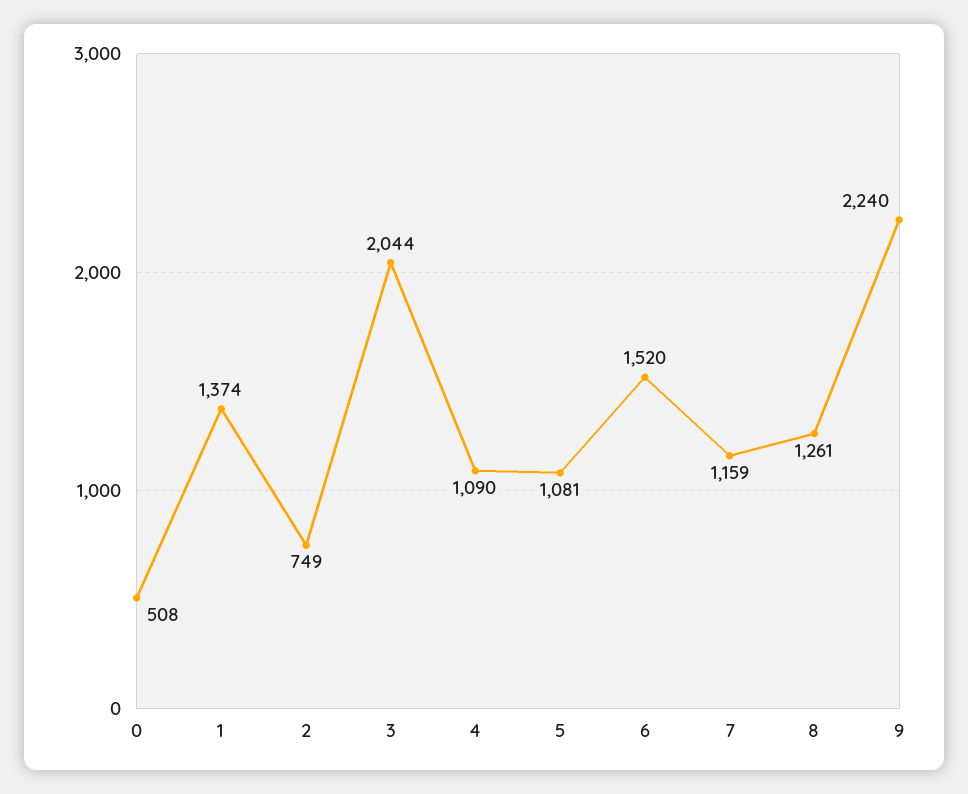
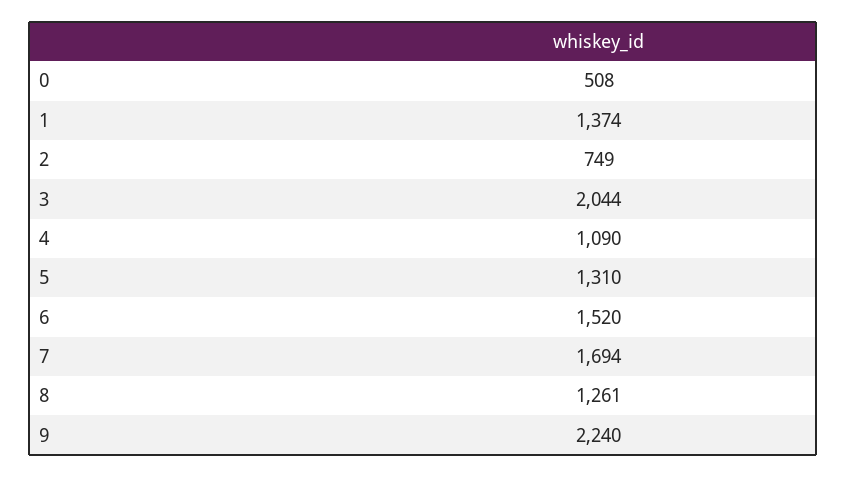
  {
    "0": 508,
    "1": 1374,
    "2": 749,
    "3": 2044,
    "4": 1090,
-   "5": 1081,
+   "5": 1310,
    "6": 1520,
-   "7": 1159,
+   "7": 1694,
    "8": 1261,
    "9": 2240
  }

